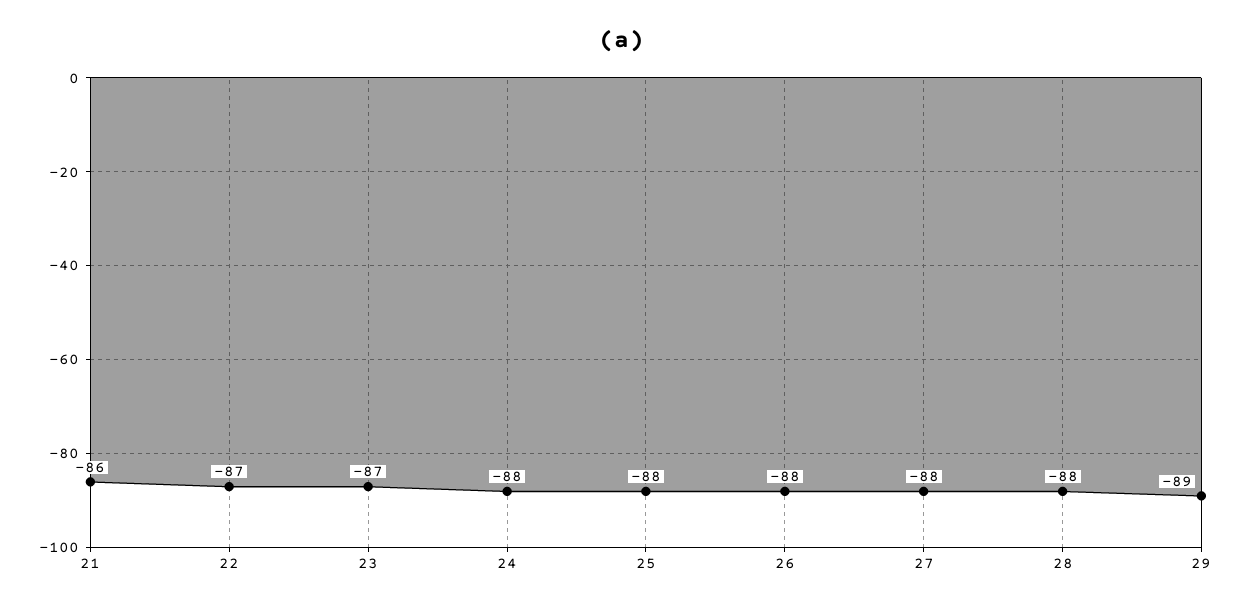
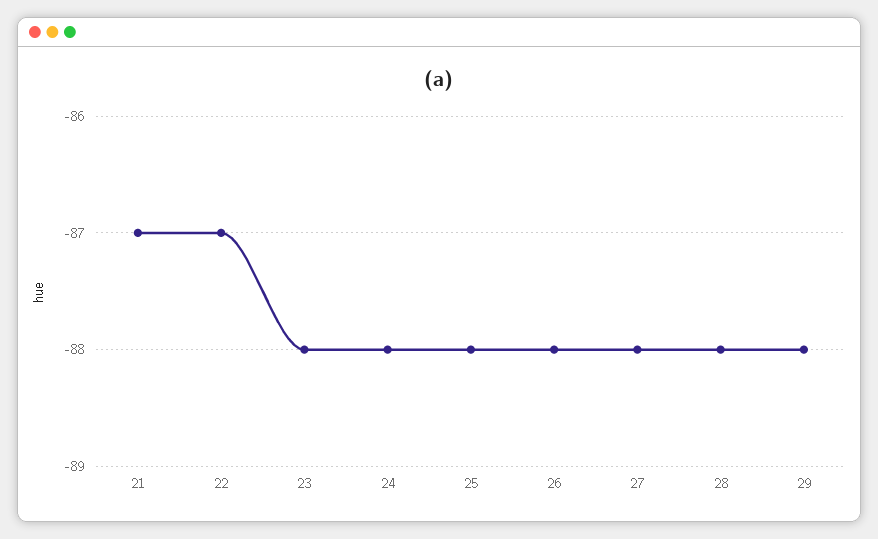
  {
-   "21": -86,
+   "21": -87,
    "22": -87,
-   "23": -87,
+   "23": -88,
    "24": -88,
    "25": -88,
    "26": -88,
    "27": -88,
    "28": -88,
-   "29": -89
+   "29": -88
  }

